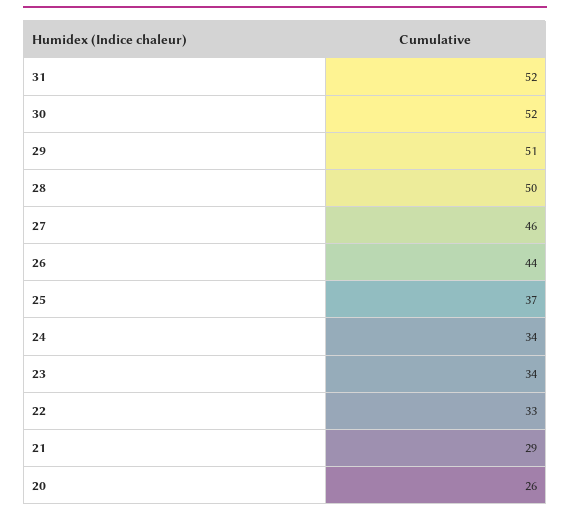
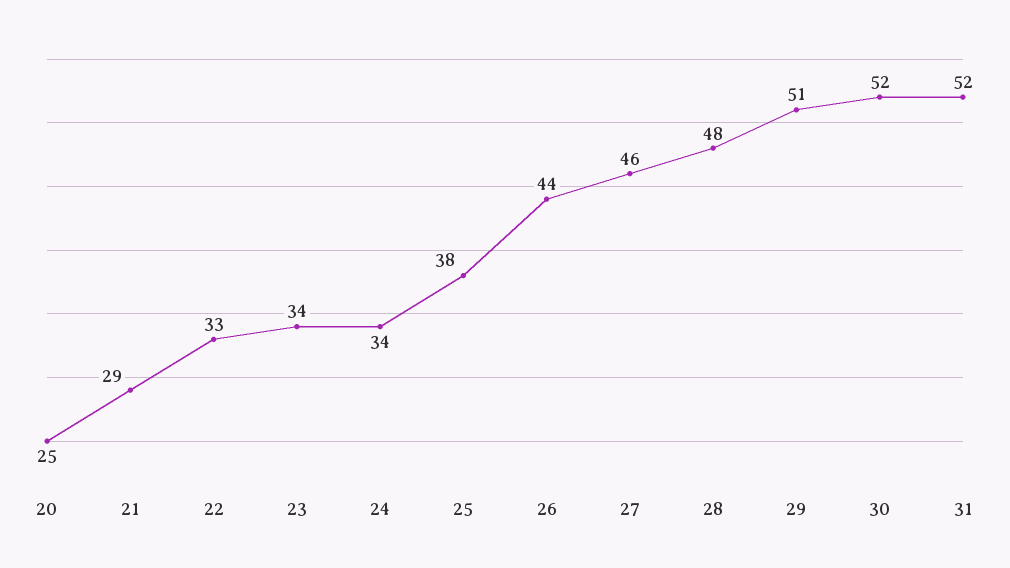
  {
    "31": 52,
    "30": 52,
    "29": 51,
-   "28": 50,
+   "28": 48,
    "27": 46,
    "26": 44,
-   "25": 37,
+   "25": 38,
    "24": 34,
    "23": 34,
    "22": 33,
    "21": 29,
-   "20": 26
+   "20": 25
  }

